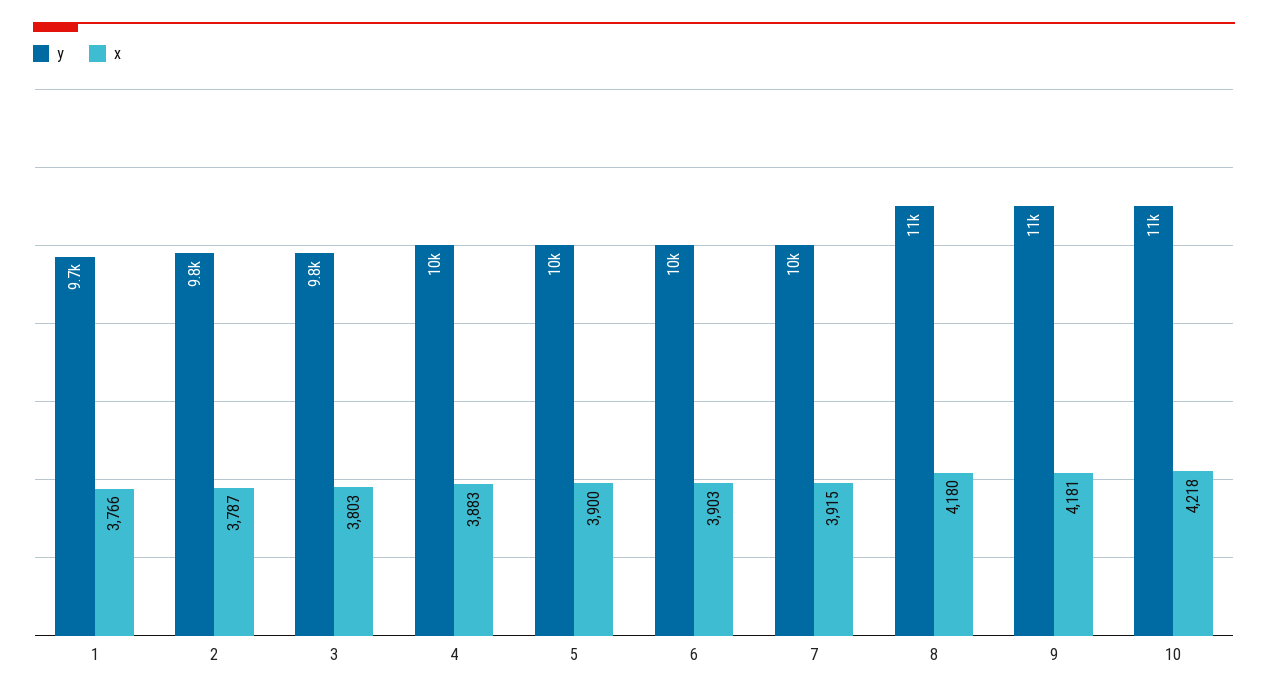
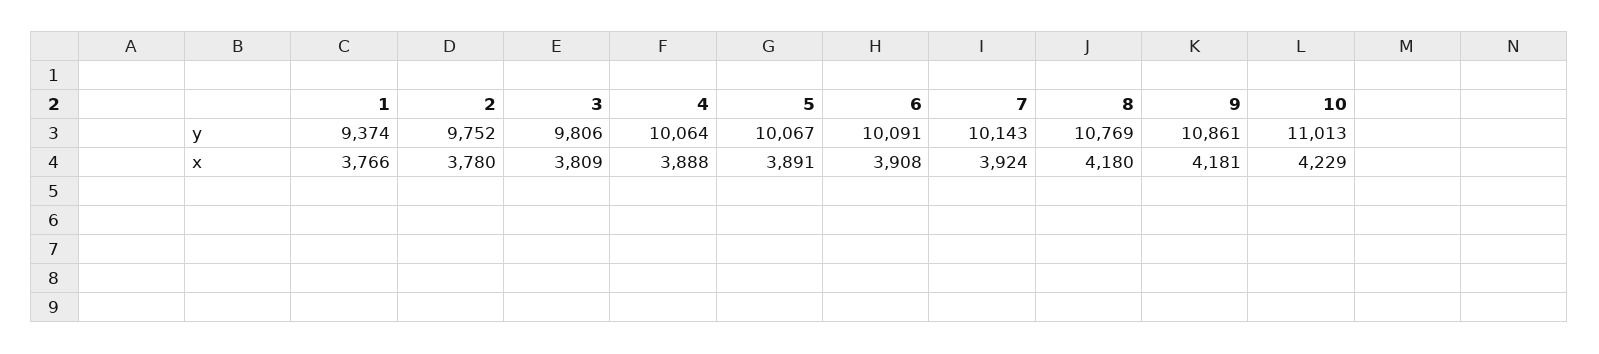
  {
    "y": {
-     "1": 9700,
+     "1": 9374,
      "2": 9752,
      "3": 9806,
      "4": 10064,
      "5": 10067,
      "6": 10091,
      "7": 10143,
      "8": 10769,
      "9": 10861,
      "10": 11013
    },
    "x": {
      "1": 3766,
-     "2": 3787,
+     "2": 3780,
-     "3": 3803,
+     "3": 3809,
-     "4": 3883,
+     "4": 3888,
-     "5": 3900,
+     "5": 3891,
-     "6": 3903,
+     "6": 3908,
-     "7": 3915,
+     "7": 3924,
      "8": 4180,
      "9": 4181,
-     "10": 4218
+     "10": 4229
    }
  }

